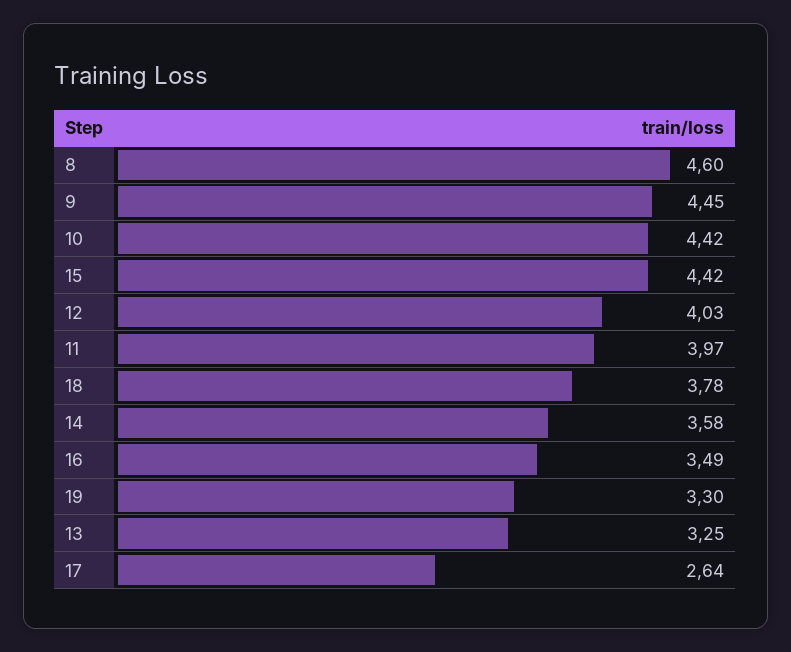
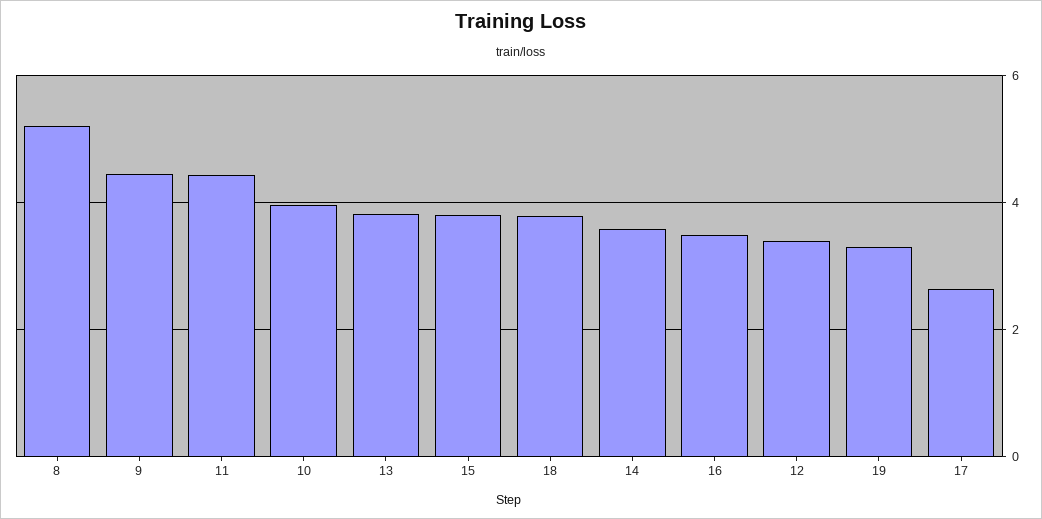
  {
-   "8": 4.6,
+   "8": 5.2,
    "9": 4.45,
-   "10": 4.42,
+   "10": 4,
-   "15": 4.42,
+   "15": 3.8,
-   "12": 4.03,
+   "12": 3.4,
-   "11": 3.97,
+   "11": 4.4,
    "18": 3.78,
    "14": 3.58,
    "16": 3.49,
    "19": 3.3,
-   "13": 3.25,
+   "13": 3.8,
    "17": 2.64
  }

